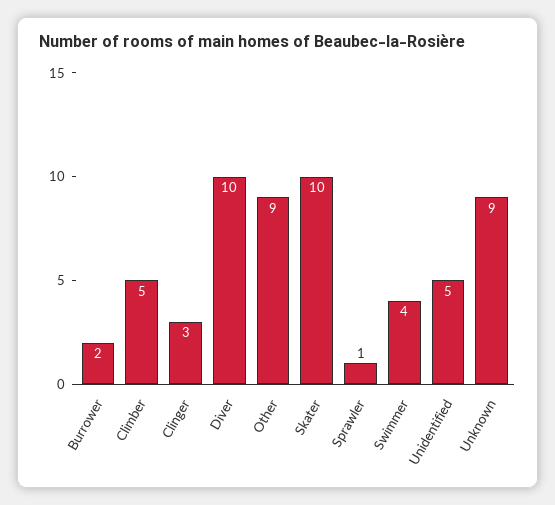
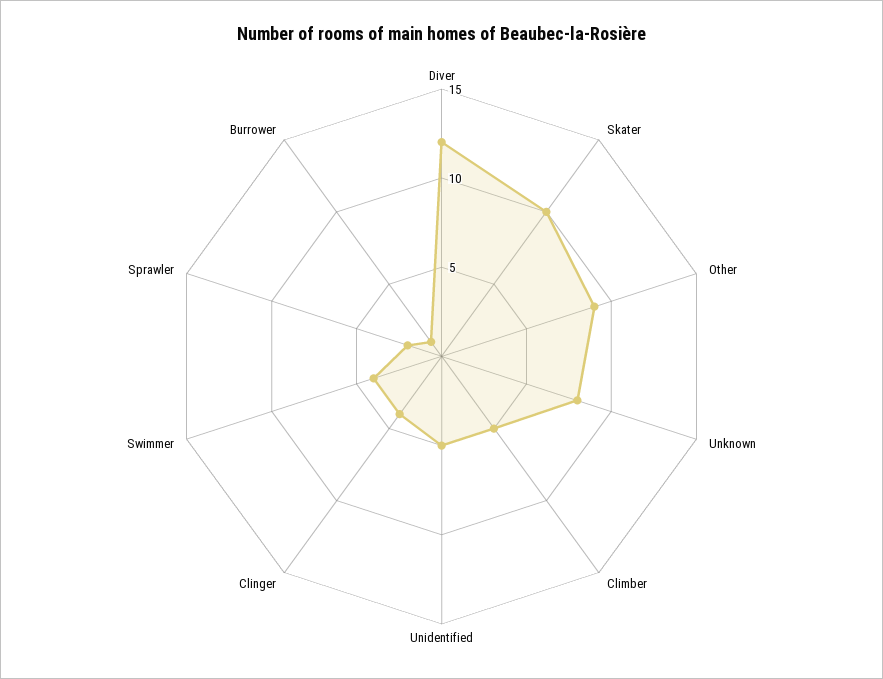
  {
-   "Burrower": 2,
+   "Burrower": 1,
    "Climber": 5,
-   "Clinger": 3,
+   "Clinger": 4,
-   "Diver": 10,
+   "Diver": 12,
    "Other": 9,
    "Skater": 10,
-   "Sprawler": 1,
+   "Sprawler": 2,
    "Swimmer": 4,
    "Unidentified": 5,
-   "Unknown": 9
+   "Unknown": 8
  }

